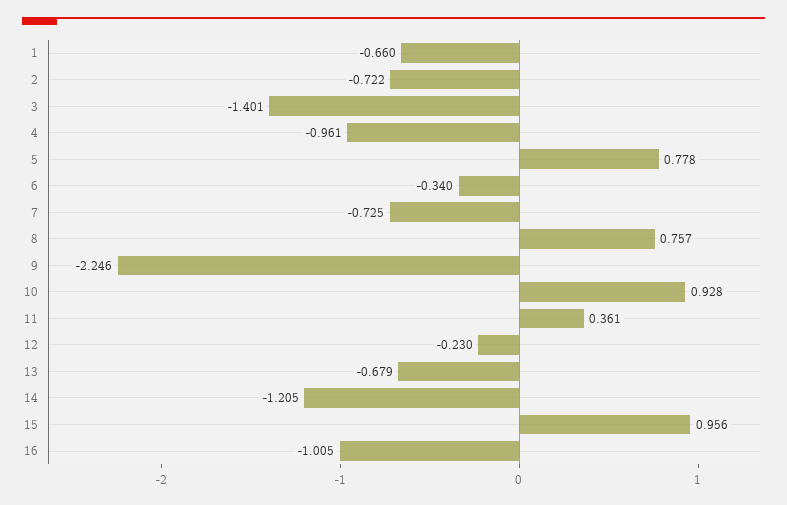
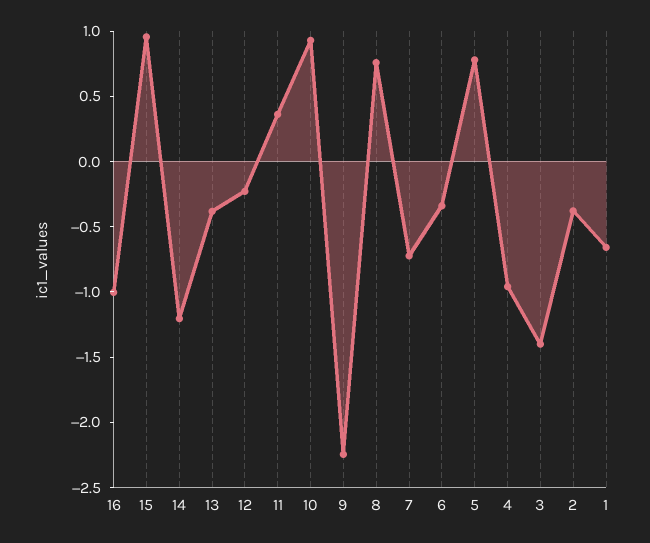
  {
    "1": -0.66,
-   "2": -0.722,
+   "2": -0.4,
    "3": -1.401,
    "4": -0.961,
    "5": 0.778,
    "6": -0.34,
    "7": -0.725,
    "8": 0.757,
    "9": -2.246,
    "10": 0.928,
    "11": 0.361,
    "12": -0.23,
-   "13": -0.679,
+   "13": -0.4,
    "14": -1.205,
    "15": 0.956,
    "16": -1.005
  }

